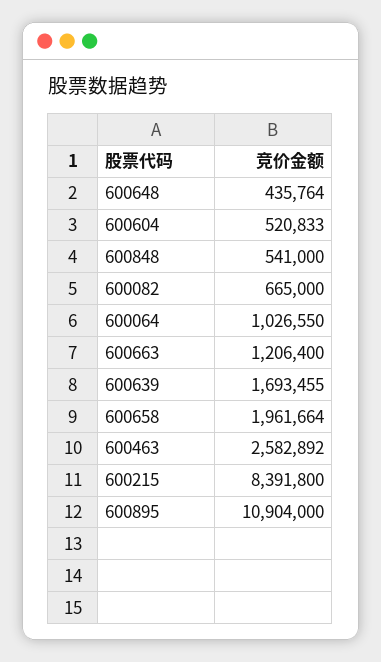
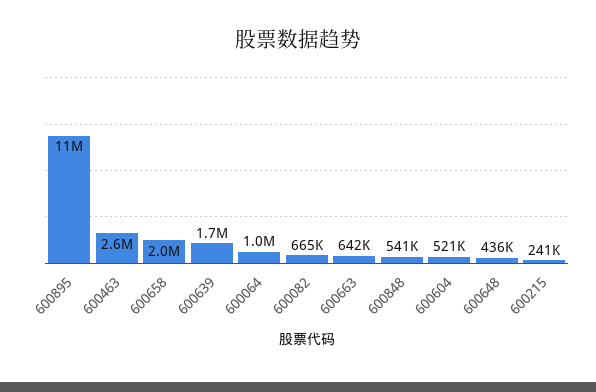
  {
    "600648": 435764,
    "600604": 520833,
    "600848": 541000,
    "600082": 665000,
    "600064": 1026550,
-   "600663": 1206400,
+   "600663": 642000,
    "600639": 1693455,
    "600658": 1961664,
    "600463": 2582892,
-   "600215": 8391800,
+   "600215": 241000,
    "600895": 10904000
  }

